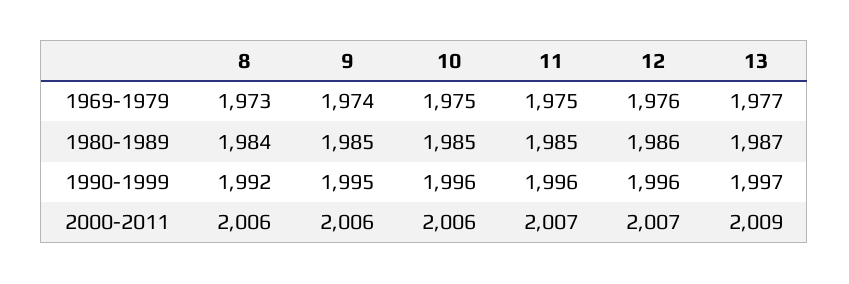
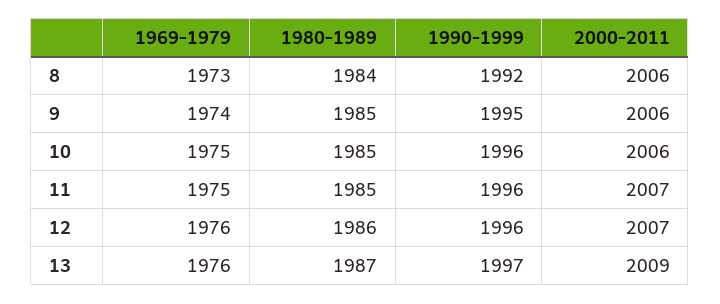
  {
    "8": {
      "1969-1979": 1973,
      "1980-1989": 1984,
      "1990-1999": 1992,
      "2000-2011": 2006
    },
    "9": {
      "1969-1979": 1974,
      "1980-1989": 1985,
      "1990-1999": 1995,
      "2000-2011": 2006
    },
    "10": {
      "1969-1979": 1975,
      "1980-1989": 1985,
      "1990-1999": 1996,
      "2000-2011": 2006
    },
    "11": {
      "1969-1979": 1975,
      "1980-1989": 1985,
      "1990-1999": 1996,
      "2000-2011": 2007
    },
    "12": {
      "1969-1979": 1976,
      "1980-1989": 1986,
      "1990-1999": 1996,
      "2000-2011": 2007
    },
    "13": {
-     "1969-1979": 1977,
+     "1969-1979": 1976,
      "1980-1989": 1987,
      "1990-1999": 1997,
      "2000-2011": 2009
    }
  }

